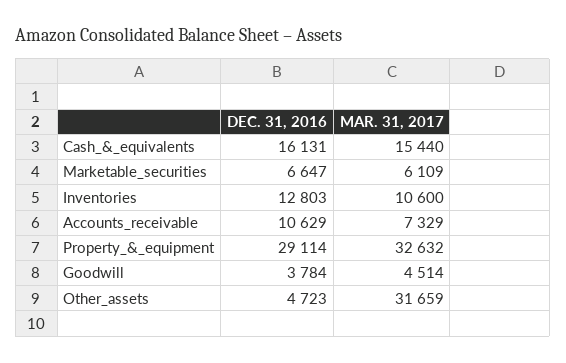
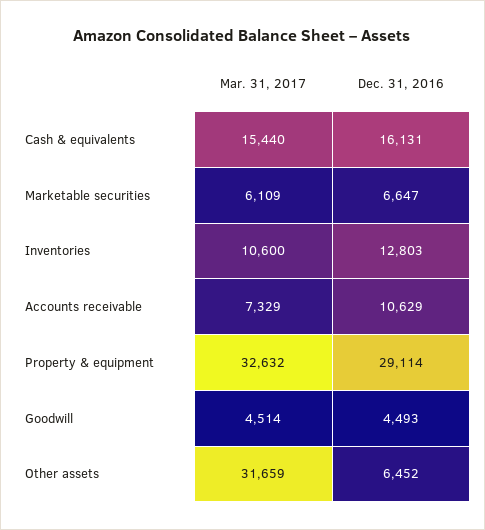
  {
    "DEC. 31, 2016": {
      "Cash_&_equivalents": 16131,
      "Marketable_securities": 6647,
      "Inventories": 12803,
      "Accounts_receivable": 10629,
      "Property_&_equipment": 29114,
-     "Goodwill": 3784,
+     "Goodwill": 4493,
-     "Other_assets": 4723
+     "Other_assets": 6452
    },
    "MAR. 31, 2017": {
      "Cash_&_equivalents": 15440,
      "Marketable_securities": 6109,
      "Inventories": 10600,
      "Accounts_receivable": 7329,
      "Property_&_equipment": 32632,
      "Goodwill": 4514,
      "Other_assets": 31659
    }
  }

